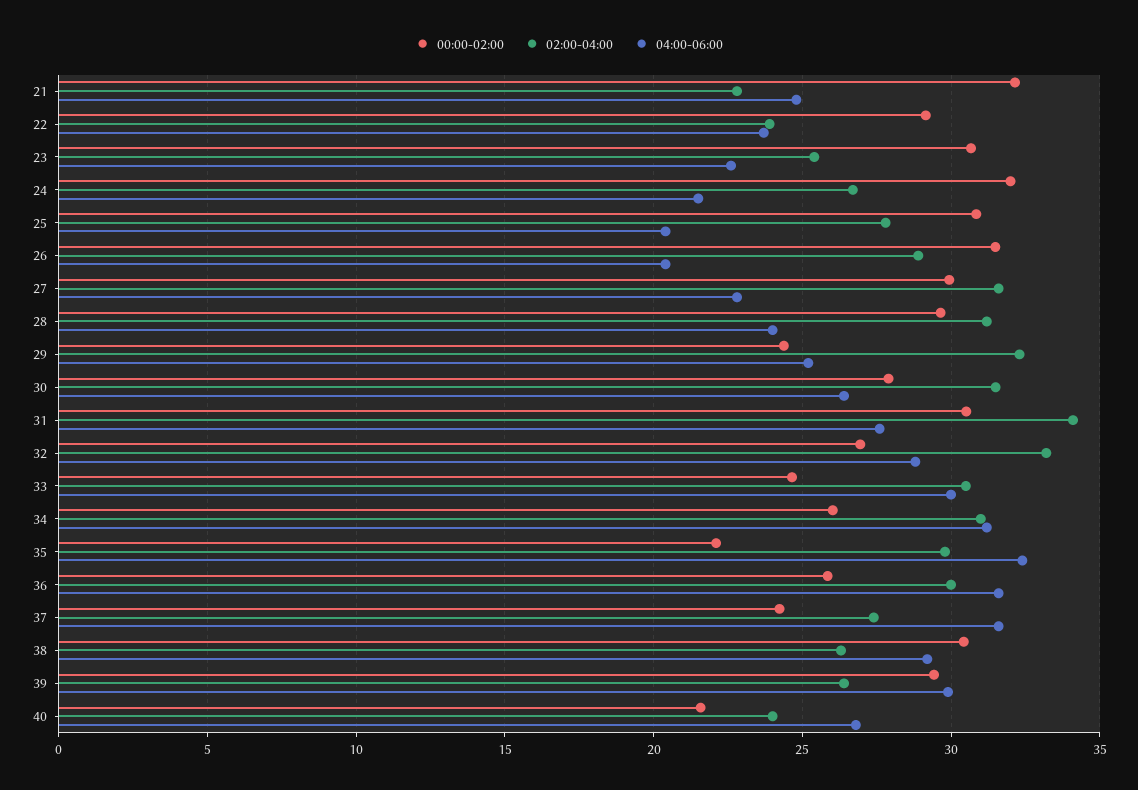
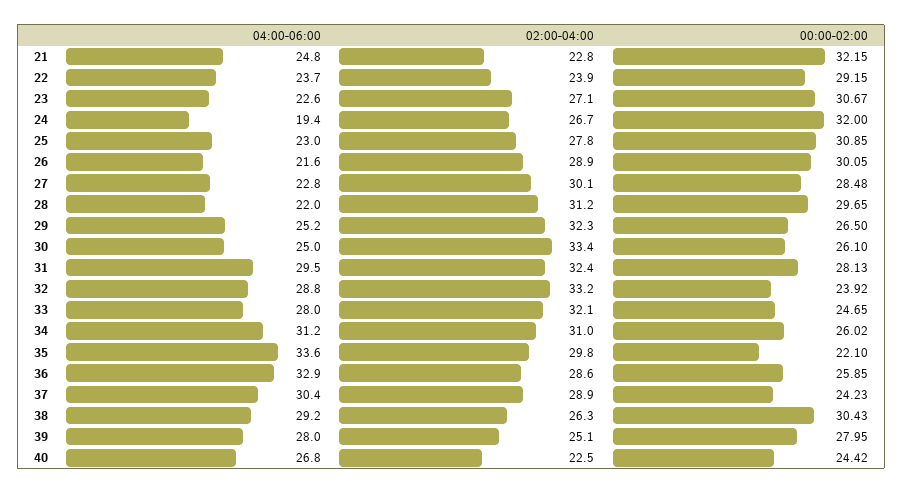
  {
    "00:00-02:00": {
      "21": 32.15,
      "22": 29.15,
      "23": 30.67,
      "24": 32,
      "25": 30.85,
-     "26": 31.5,
+     "26": 30.05,
-     "27": 30,
+     "27": 28.48,
      "28": 29.65,
-     "29": 24.5,
+     "29": 26.5,
-     "30": 28,
+     "30": 26.1,
-     "31": 30.5,
+     "31": 28.13,
-     "32": 27,
+     "32": 23.92,
      "33": 24.65,
      "34": 26.02,
      "35": 22.1,
      "36": 25.85,
      "37": 24.23,
      "38": 30.43,
-     "39": 29.5,
+     "39": 27.95,
-     "40": 21.5
+     "40": 24.42
    },
    "02:00-04:00": {
      "21": 22.8,
      "22": 23.9,
-     "23": 25.5,
+     "23": 27.1,
      "24": 26.7,
      "25": 27.8,
      "26": 28.9,
-     "27": 31.5,
+     "27": 30.1,
      "28": 31.2,
      "29": 32.3,
-     "30": 31.5,
+     "30": 33.4,
-     "31": 34,
+     "31": 32.4,
      "32": 33.2,
-     "33": 30.5,
+     "33": 32.1,
      "34": 31,
      "35": 29.8,
-     "36": 30,
+     "36": 28.6,
-     "37": 27.5,
+     "37": 28.9,
      "38": 26.3,
-     "39": 26.5,
+     "39": 25.1,
-     "40": 24
+     "40": 22.5
    },
    "04:00-06:00": {
      "21": 24.8,
      "22": 23.7,
      "23": 22.6,
-     "24": 21.5,
+     "24": 19.4,
-     "25": 20.5,
+     "25": 23,
-     "26": 20.5,
+     "26": 21.6,
      "27": 22.8,
-     "28": 24,
+     "28": 22,
      "29": 25.2,
-     "30": 26.5,
+     "30": 25,
-     "31": 27.5,
+     "31": 29.5,
      "32": 28.8,
-     "33": 30,
+     "33": 28,
      "34": 31.2,
-     "35": 32.5,
+     "35": 33.6,
-     "36": 31.5,
+     "36": 32.9,
-     "37": 31.5,
+     "37": 30.4,
      "38": 29.2,
-     "39": 30,
+     "39": 28,
      "40": 26.8
    }
  }

